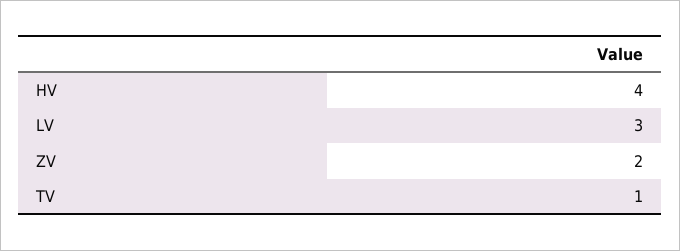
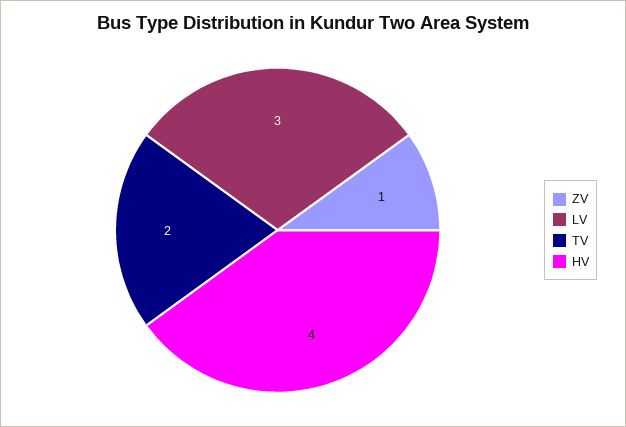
  {
    "HV": 4,
    "LV": 3,
-   "ZV": 2,
+   "ZV": 1,
-   "TV": 1
+   "TV": 2
  }

